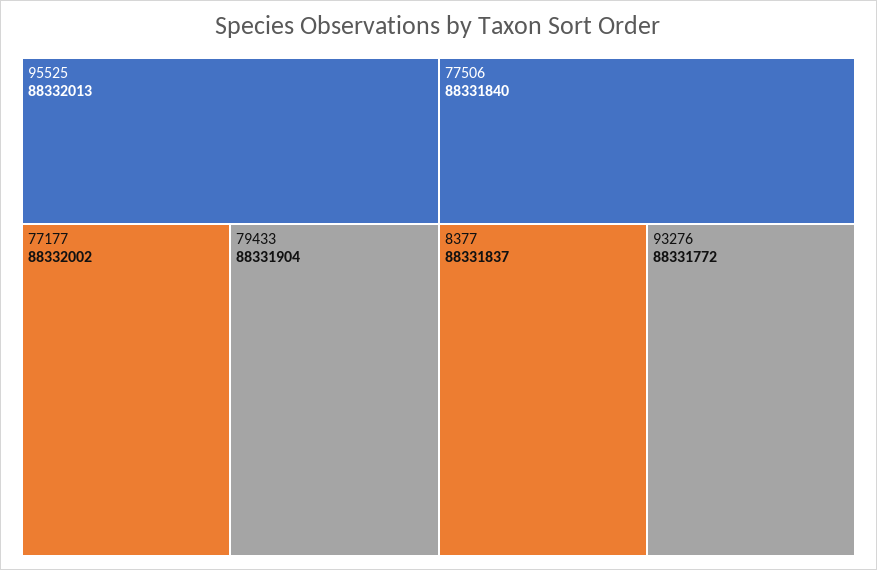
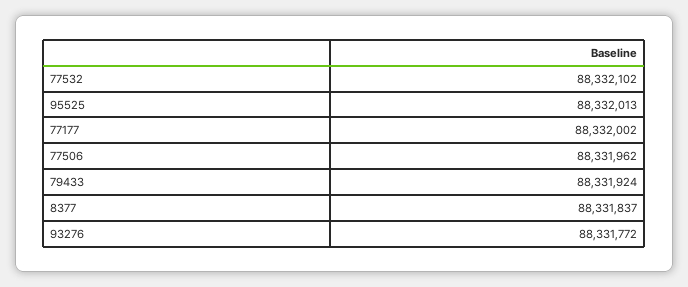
  {
    "95525": 88332013,
    "77177": 88332002,
-   "79433": 88331904,
+   "79433": 88331924,
-   "77506": 88331840,
+   "77506": 88331962,
    "8377": 88331837,
-   "93276": 88331772
+   "93276": 88331772,
+   "77532": 88332102
  }

